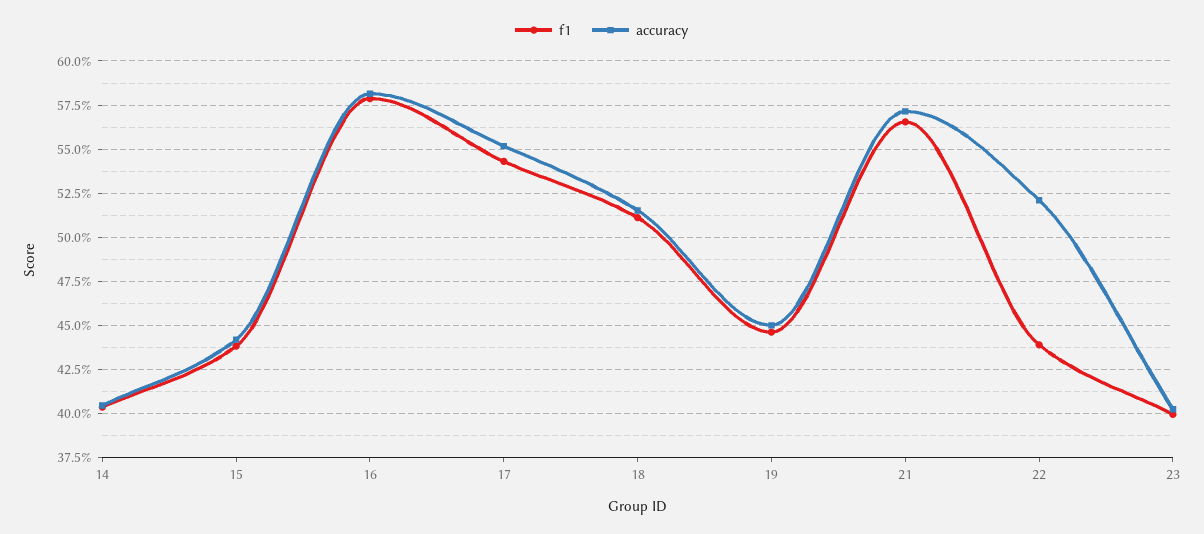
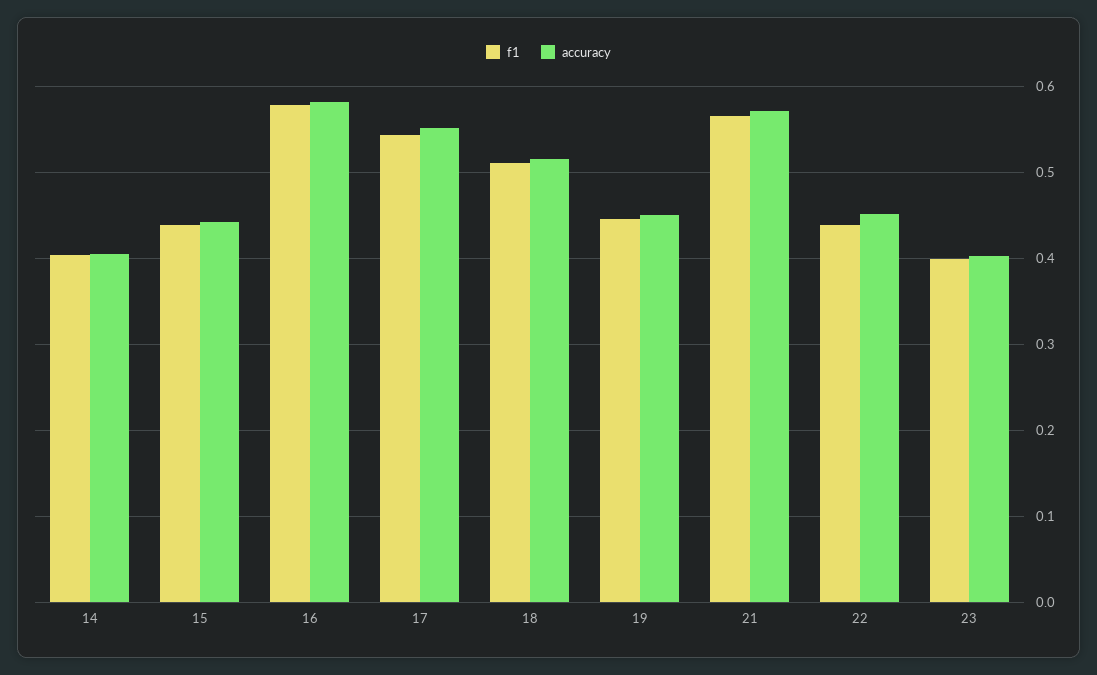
  {
    "f1": {
      "14": 0.405,
      "15": 0.44,
      "16": 0.58,
      "17": 0.545,
      "18": 0.51,
      "19": 0.445,
      "21": 0.565,
      "22": 0.44,
      "23": 0.4
    },
    "accuracy": {
      "14": 0.405,
      "15": 0.44,
      "16": 0.58,
      "17": 0.55,
      "18": 0.515,
      "19": 0.45,
      "21": 0.57,
-     "22": 0.52,
+     "22": 0.45,
      "23": 0.4
    }
  }

